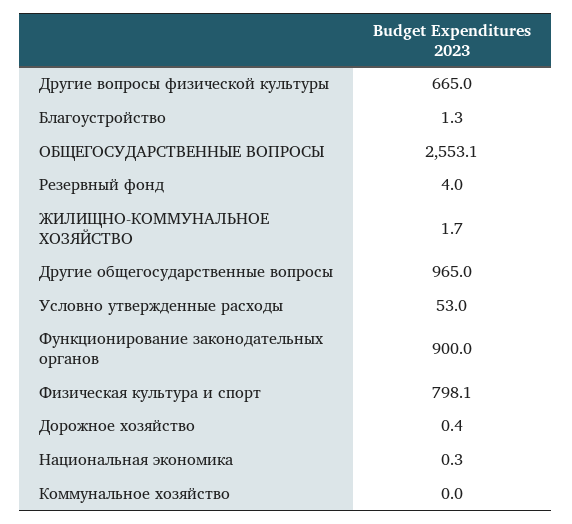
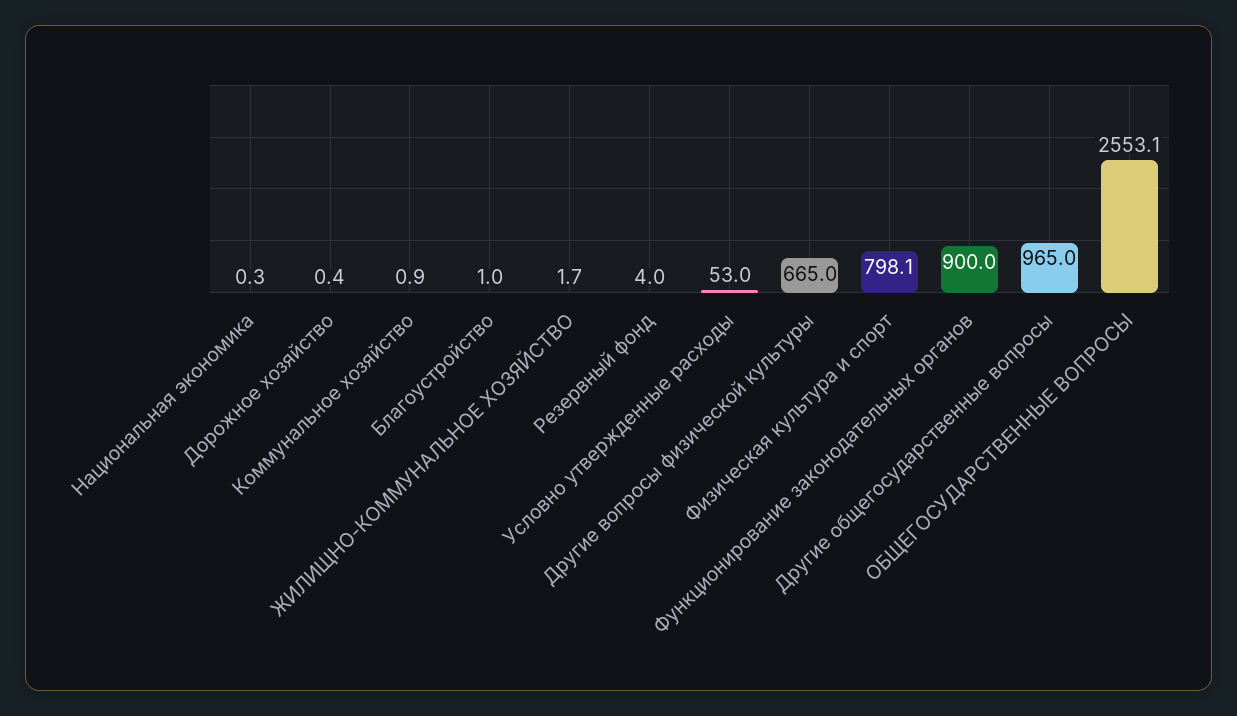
  {
    "Другие вопросы физической культуры": 665,
-   "Благоустройство": 1.3,
+   "Благоустройство": 1,
    "ОБЩЕГОСУДАРСТВЕННЫЕ ВОПРОСЫ": 2553.1,
    "Резервный фонд": 4,
    "ЖИЛИЩНО-КОММУНАЛЬНОЕ ХОЗЯЙСТВО": 1.7,
    "Другие общегосударственные вопросы": 965,
    "Условно утвержденные расходы": 53,
    "Функционирование законодательных органов": 900,
    "Физическая культура и спорт": 798.1,
    "Дорожное хозяйство": 0.4,
    "Национальная экономика": 0.3,
-   "Коммунальное хозяйство": 0
+   "Коммунальное хозяйство": 0.9
  }

